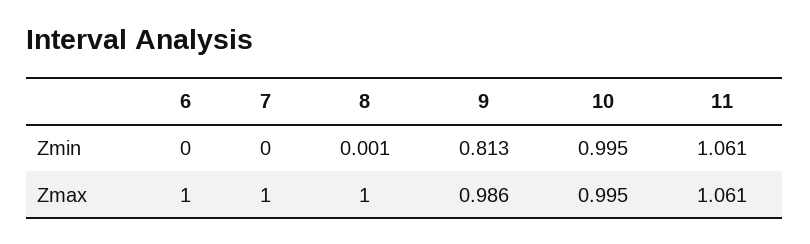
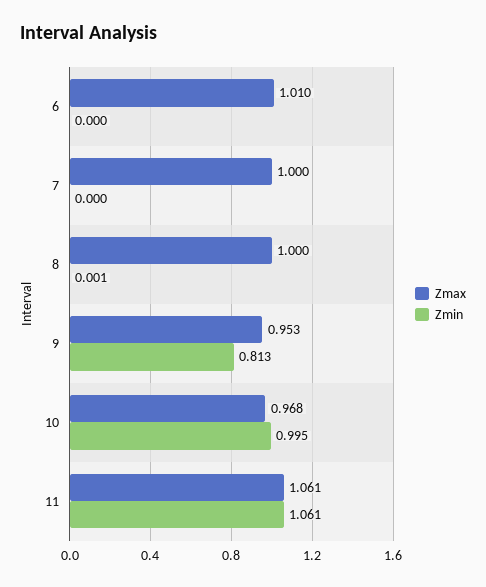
  {
    "Zmin": {
      "6": 0,
      "7": 0,
      "8": 0.001,
      "9": 0.813,
      "10": 0.995,
      "11": 1.061
    },
    "Zmax": {
-     "6": 1,
+     "6": 1.01,
      "7": 1,
      "8": 1,
-     "9": 0.986,
+     "9": 0.953,
-     "10": 0.995,
+     "10": 0.968,
      "11": 1.061
    }
  }

